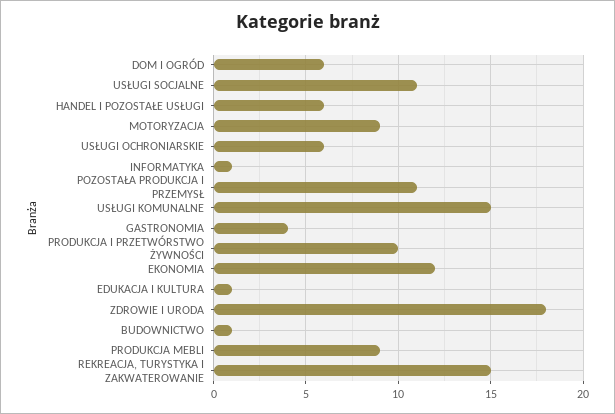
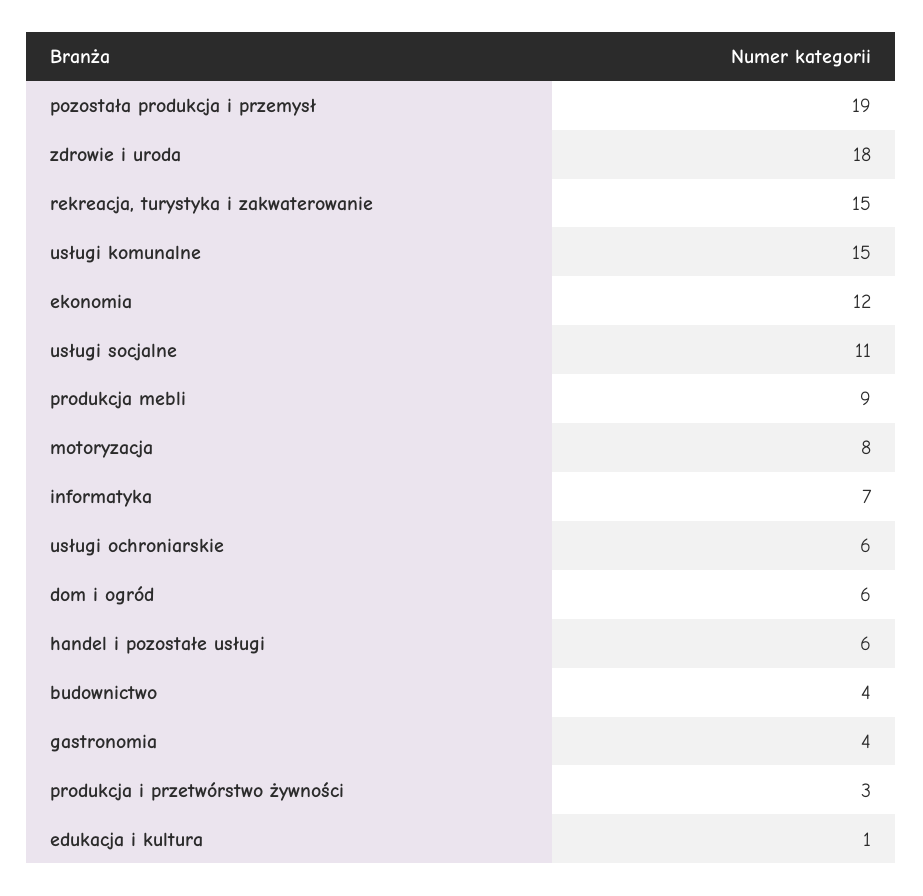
  {
    "DOM I OGRÓD": 6,
    "USŁUGI SOCJALNE": 11,
    "HANDEL I POZOSTAŁE USŁUGI": 6,
-   "MOTORYZACJA": 9,
+   "MOTORYZACJA": 8,
    "USŁUGI OCHRONIARSKIE": 6,
-   "INFORMATYKA": 1,
+   "INFORMATYKA": 7,
-   "POZOSTAŁA PRODUKCJA I PRZEMYSŁ": 11,
+   "POZOSTAŁA PRODUKCJA I PRZEMYSŁ": 19,
    "USŁUGI KOMUNALNE": 15,
    "GASTRONOMIA": 4,
-   "PRODUKCJA I PRZETWÓRSTWO ŻYWNOŚCI": 10,
+   "PRODUKCJA I PRZETWÓRSTWO ŻYWNOŚCI": 3,
    "EKONOMIA": 12,
    "EDUKACJA I KULTURA": 1,
    "ZDROWIE I URODA": 18,
-   "BUDOWNICTWO": 1,
+   "BUDOWNICTWO": 4,
    "PRODUKCJA MEBLI": 9,
    "REKREACJA, TURYSTYKA I ZAKWATEROWANIE": 15
  }

